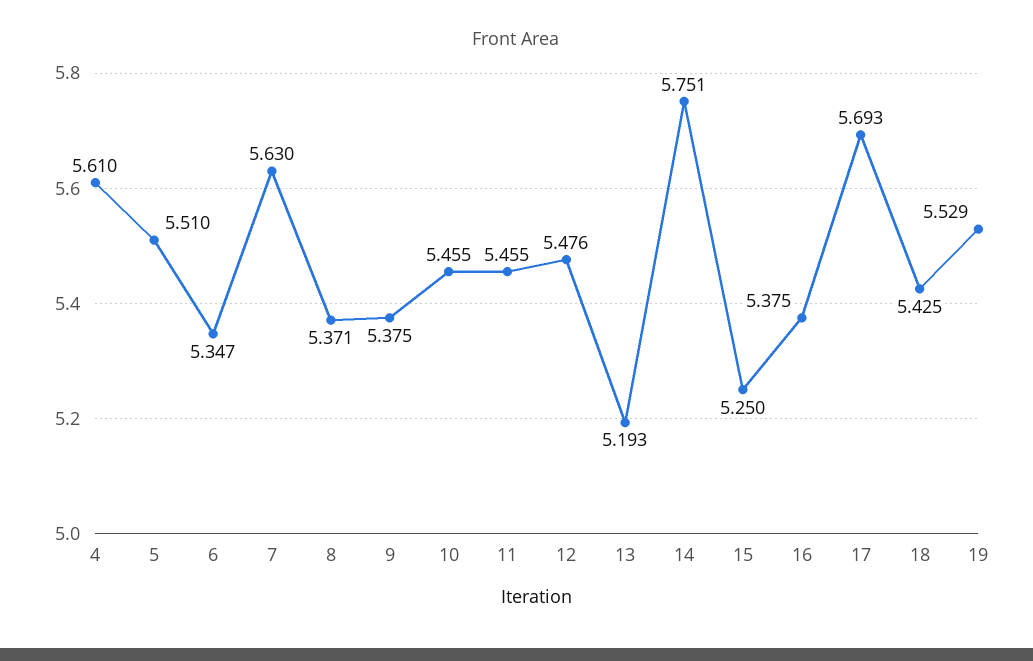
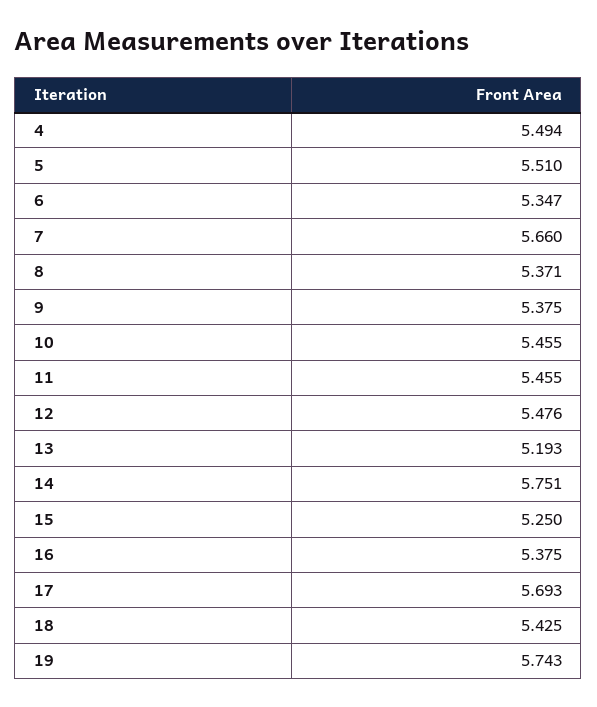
  {
-   "4": 5.61,
+   "4": 5.494,
    "5": 5.51,
    "6": 5.347,
-   "7": 5.63,
+   "7": 5.66,
    "8": 5.371,
    "9": 5.375,
    "10": 5.455,
    "11": 5.455,
    "12": 5.476,
    "13": 5.193,
    "14": 5.751,
    "15": 5.25,
    "16": 5.375,
    "17": 5.693,
    "18": 5.425,
-   "19": 5.529
+   "19": 5.743
  }

